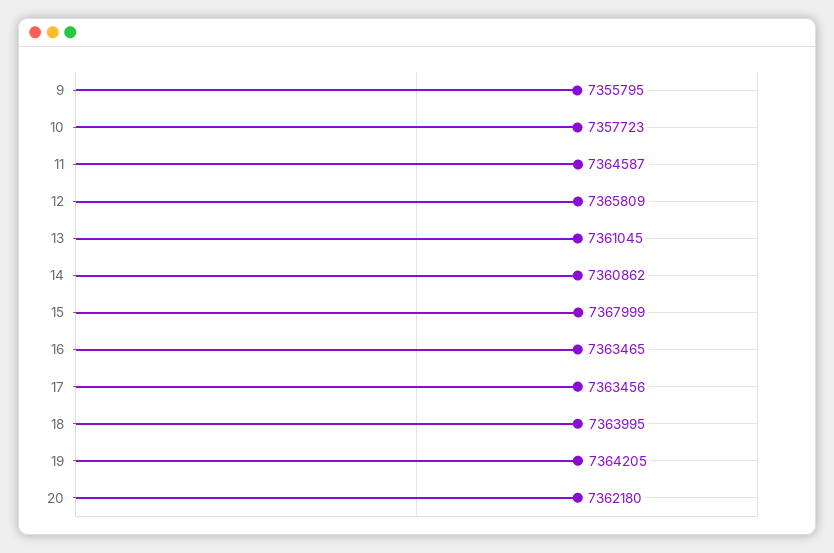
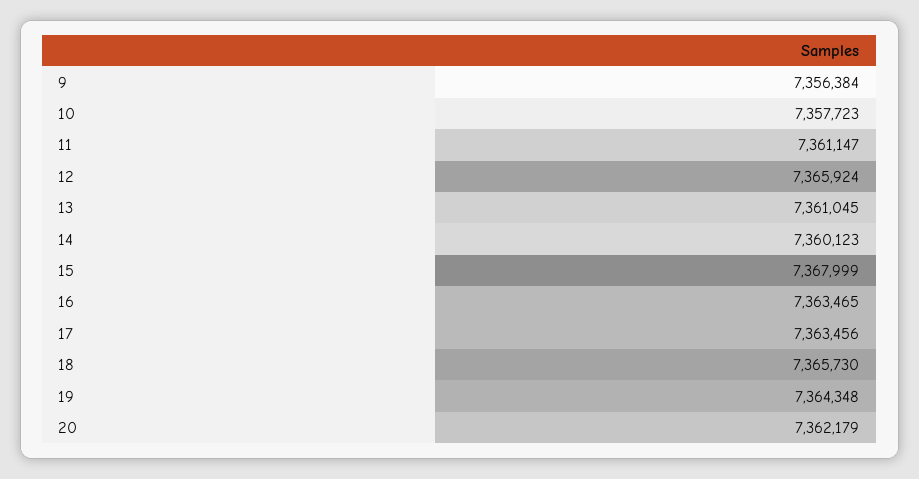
  {
-   "9": 7355795,
+   "9": 7356384,
    "10": 7357723,
-   "11": 7364587,
+   "11": 7361147,
-   "12": 7365809,
+   "12": 7365924,
    "13": 7361045,
-   "14": 7360862,
+   "14": 7360123,
    "15": 7367999,
    "16": 7363465,
    "17": 7363456,
-   "18": 7363995,
+   "18": 7365730,
-   "19": 7364205,
+   "19": 7364348,
-   "20": 7362180
+   "20": 7362179
  }

